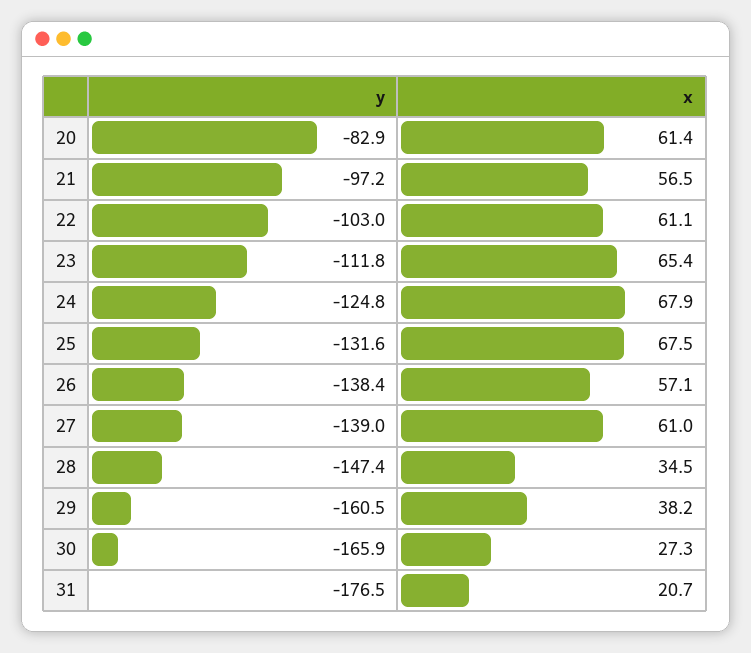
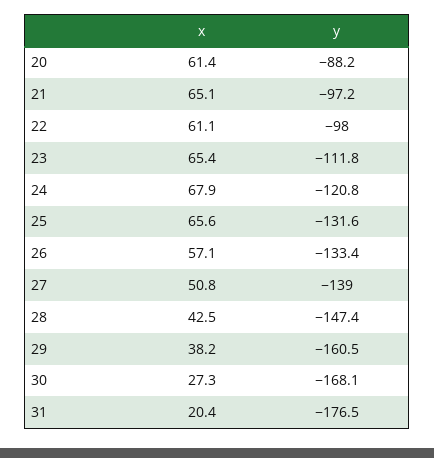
  {
    "y": {
-     "20": -82.9,
+     "20": -88.2,
      "21": -97.2,
-     "22": -103,
+     "22": -98,
      "23": -111.8,
-     "24": -124.8,
+     "24": -120.8,
      "25": -131.6,
-     "26": -138.4,
+     "26": -133.4,
      "27": -139,
      "28": -147.4,
      "29": -160.5,
-     "30": -165.9,
+     "30": -168.1,
      "31": -176.5
    },
    "x": {
      "20": 61.4,
-     "21": 56.5,
+     "21": 65.1,
      "22": 61.1,
      "23": 65.4,
      "24": 67.9,
-     "25": 67.5,
+     "25": 65.6,
      "26": 57.1,
-     "27": 61,
+     "27": 50.8,
-     "28": 34.5,
+     "28": 42.5,
      "29": 38.2,
      "30": 27.3,
-     "31": 20.7
+     "31": 20.4
    }
  }

